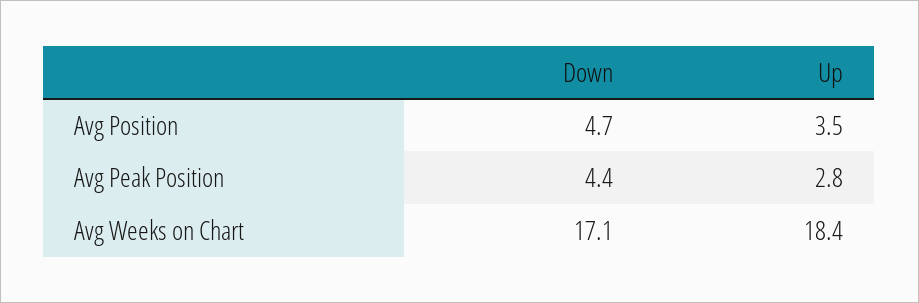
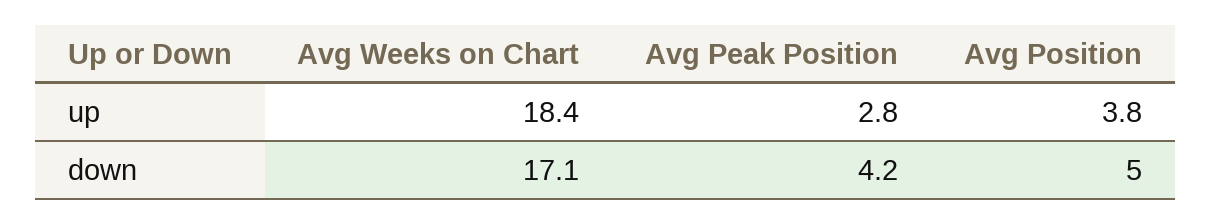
  {
    "Down": {
-     "Avg Position": 4.7,
+     "Avg Position": 5,
-     "Avg Peak Position": 4.4,
+     "Avg Peak Position": 4.2,
      "Avg Weeks on Chart": 17.1
    },
    "Up": {
-     "Avg Position": 3.5,
+     "Avg Position": 3.8,
      "Avg Peak Position": 2.8,
      "Avg Weeks on Chart": 18.4
    }
  }

